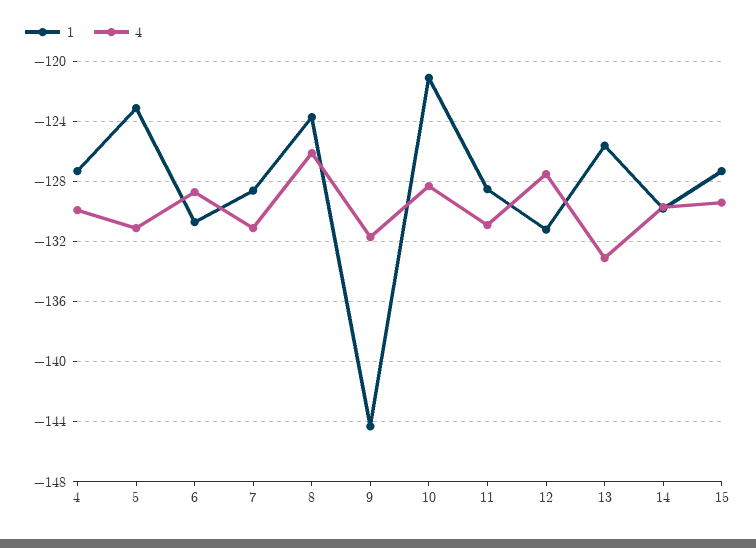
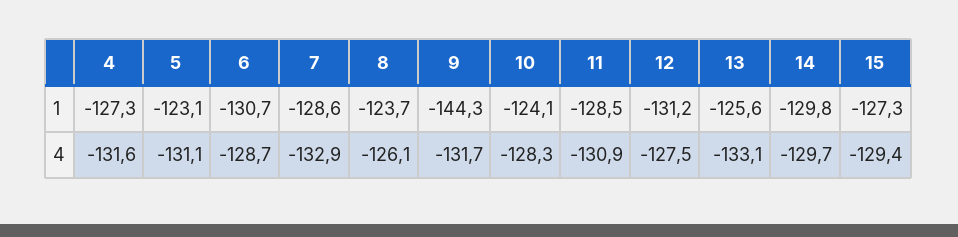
  {
    "1": {
      "4": -127.3,
      "5": -123.1,
      "6": -130.7,
      "7": -128.6,
      "8": -123.7,
      "9": -144.3,
-     "10": -121,
+     "10": -124.1,
      "11": -128.5,
      "12": -131.2,
      "13": -125.6,
      "14": -129.8,
      "15": -127.3
    },
    "4": {
-     "4": -130,
+     "4": -131.6,
      "5": -131.1,
      "6": -128.7,
-     "7": -131,
+     "7": -132.9,
      "8": -126.1,
      "9": -131.7,
      "10": -128.3,
      "11": -130.9,
      "12": -127.5,
      "13": -133.1,
      "14": -129.7,
      "15": -129.4
    }
  }

